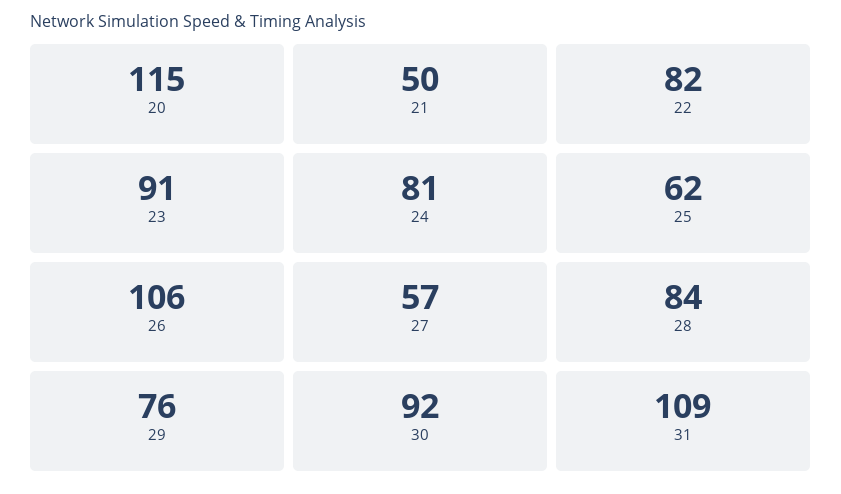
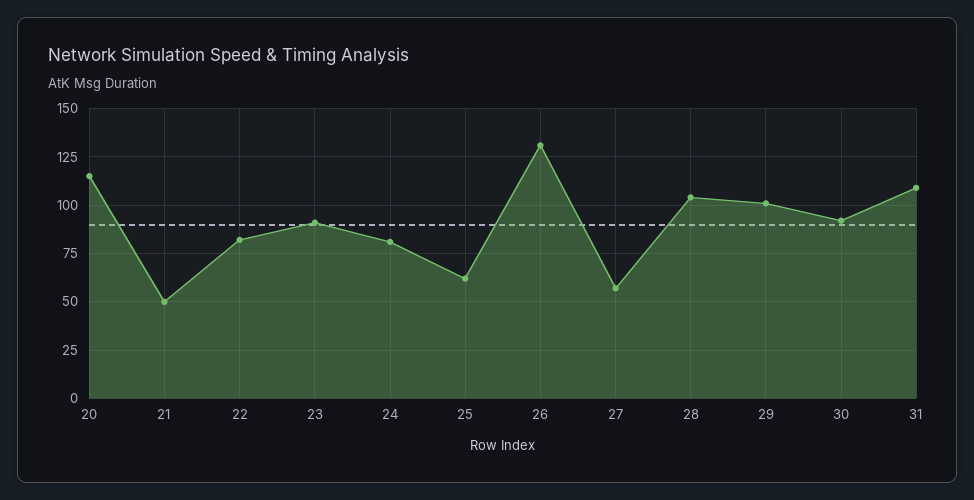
  {
    "20": 115,
    "21": 50,
    "22": 82,
    "23": 91,
    "24": 81,
    "25": 62,
-   "26": 106,
+   "26": 130,
    "27": 57,
-   "28": 84,
+   "28": 105,
-   "29": 76,
+   "29": 100,
    "30": 92,
    "31": 109
  }

